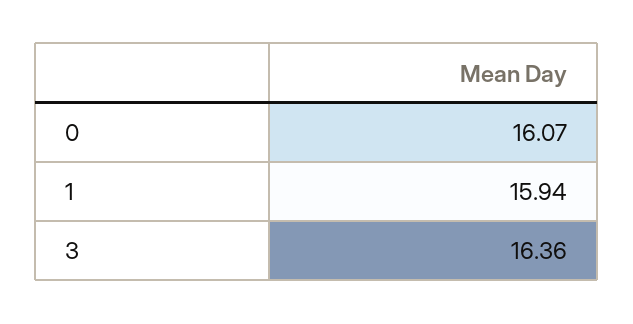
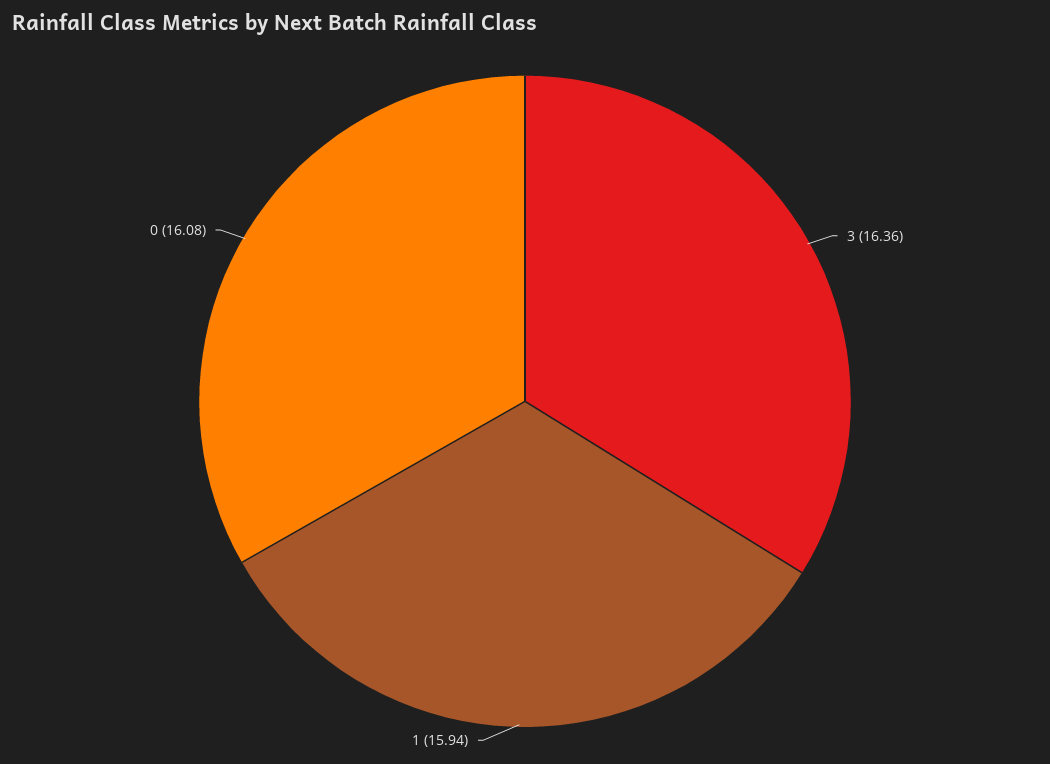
  {
-   "0": 16.07,
+   "0": 16.08,
    "1": 15.94,
    "3": 16.36
  }

